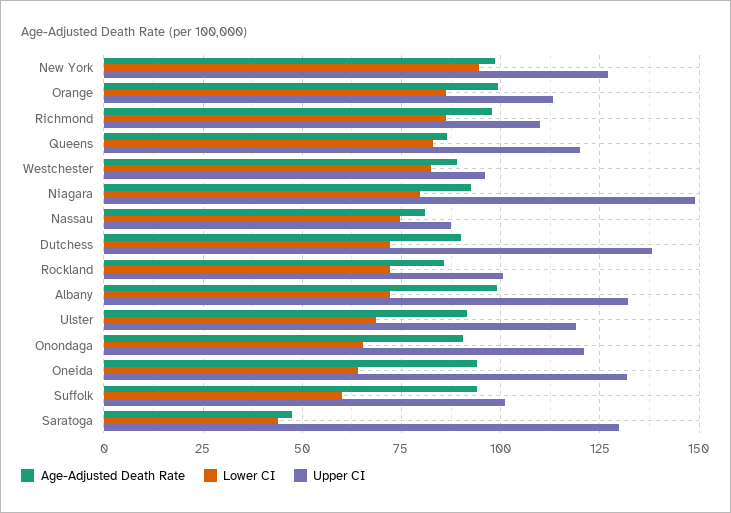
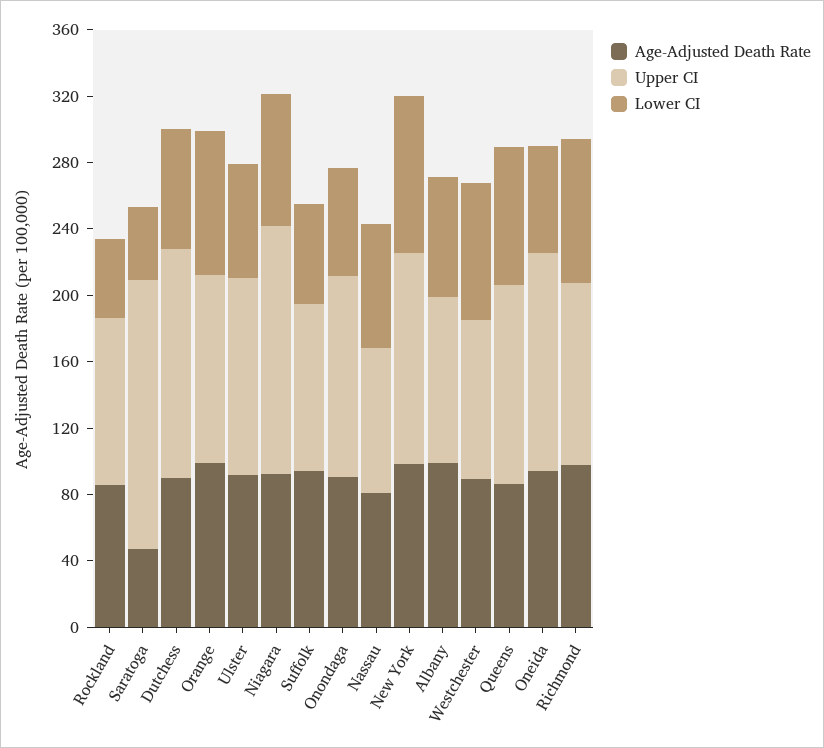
  {
    "Age-Adjusted Death Rate": {
      "New York": 97.5,
      "Orange": 100,
      "Richmond": 97.5,
      "Queens": 87.5,
      "Westchester": 90,
      "Niagara": 92.5,
      "Nassau": 80,
      "Dutchess": 90,
      "Rockland": 85,
      "Albany": 100,
      "Ulster": 92.5,
      "Onondaga": 90,
      "Oneida": 95,
      "Suffolk": 95,
      "Saratoga": 47.5
    },
    "Lower CI": {
      "New York": 95,
      "Orange": 87.5,
      "Richmond": 87.5,
      "Queens": 82.5,
      "Westchester": 82.5,
      "Niagara": 80,
      "Nassau": 75,
      "Dutchess": 72.5,
-     "Rockland": 72.5,
+     "Rockland": 50,
      "Albany": 72.5,
      "Ulster": 67.5,
      "Onondaga": 65,
      "Oneida": 65,
      "Suffolk": 60,
      "Saratoga": 45
    },
    "Upper CI": {
      "New York": 127.5,
      "Orange": 112.5,
      "Richmond": 110,
      "Queens": 120,
      "Westchester": 95,
      "Niagara": 150,
      "Nassau": 87.5,
      "Dutchess": 137.5,
      "Rockland": 100,
-     "Albany": 132.5,
+     "Albany": 100,
      "Ulster": 120,
      "Onondaga": 120,
      "Oneida": 132.5,
      "Suffolk": 100,
-     "Saratoga": 130
+     "Saratoga": 160
    }
  }

